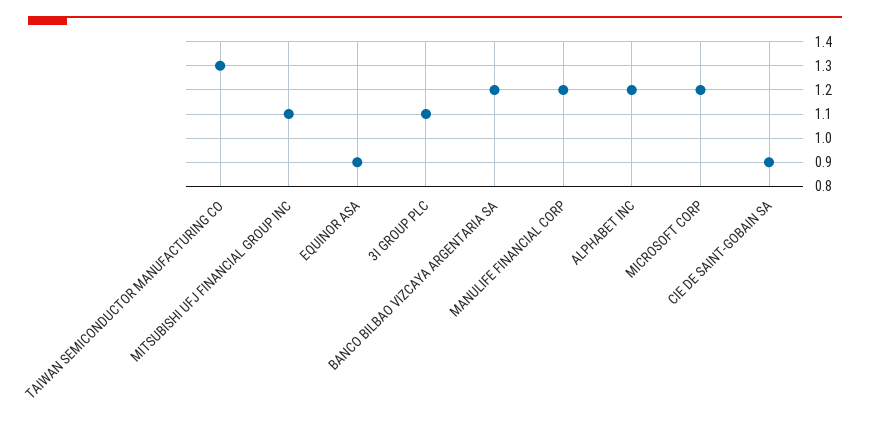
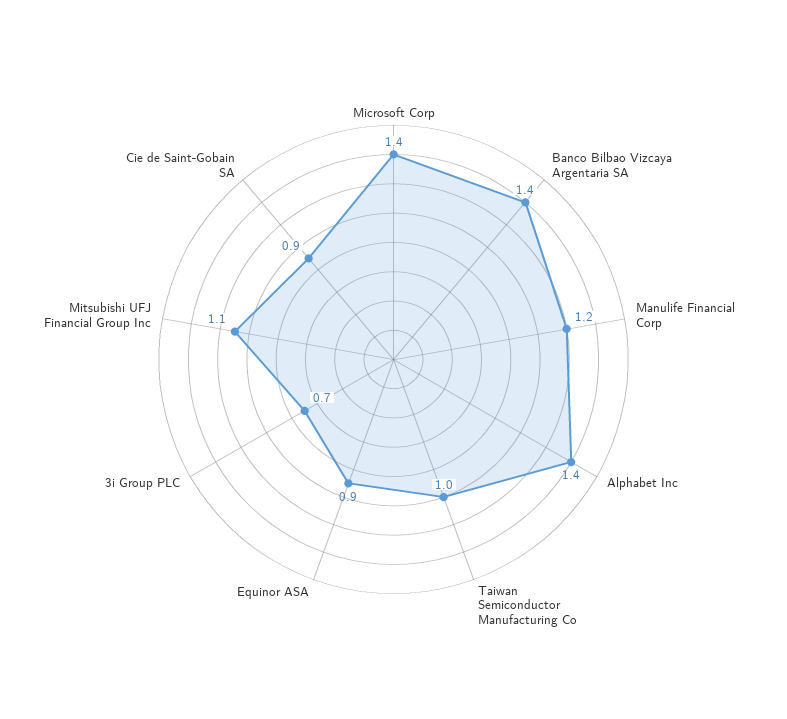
  {
-   "TAIWAN SEMICONDUCTOR MANUFACTURING CO": 1.3,
+   "TAIWAN SEMICONDUCTOR MANUFACTURING CO": 1,
    "MITSUBISHI UFJ FINANCIAL GROUP INC": 1.1,
    "EQUINOR ASA": 0.9,
-   "3I GROUP PLC": 1.1,
+   "3I GROUP PLC": 0.7,
-   "BANCO BILBAO VIZCAYA ARGENTARIA SA": 1.2,
+   "BANCO BILBAO VIZCAYA ARGENTARIA SA": 1.4,
    "MANULIFE FINANCIAL CORP": 1.2,
-   "ALPHABET INC": 1.2,
+   "ALPHABET INC": 1.4,
-   "MICROSOFT CORP": 1.2,
+   "MICROSOFT CORP": 1.4,
    "CIE DE SAINT-GOBAIN SA": 0.9
  }

